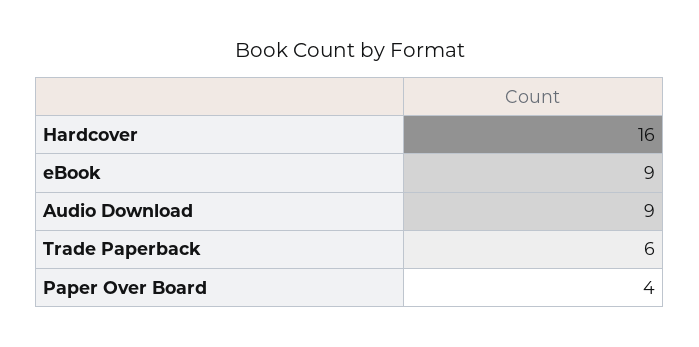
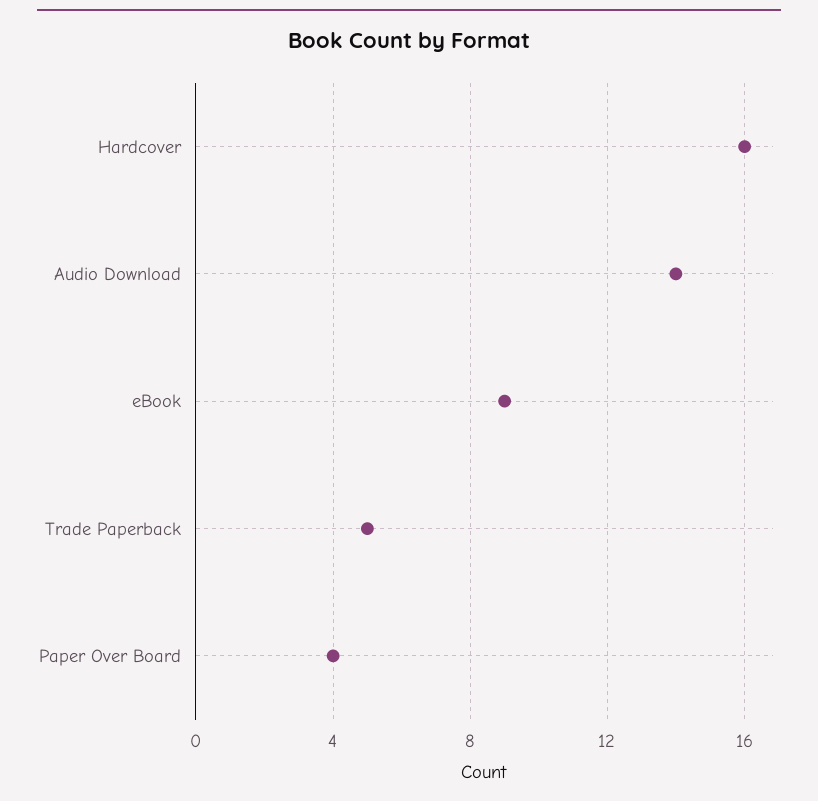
  {
    "Hardcover": 16,
    "eBook": 9,
-   "Audio Download": 9,
+   "Audio Download": 14,
-   "Trade Paperback": 6,
+   "Trade Paperback": 5,
    "Paper Over Board": 4
  }

